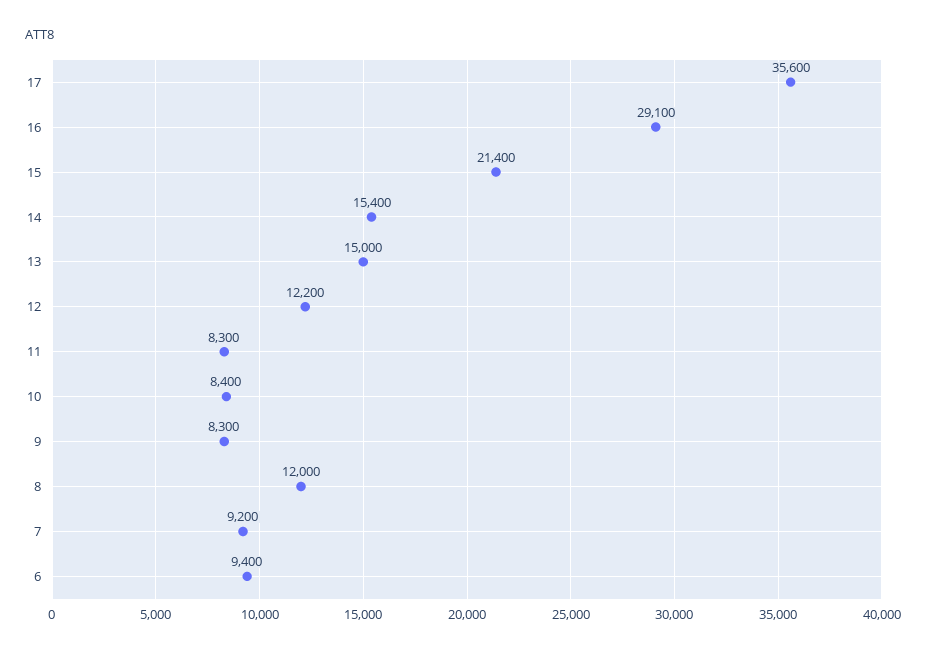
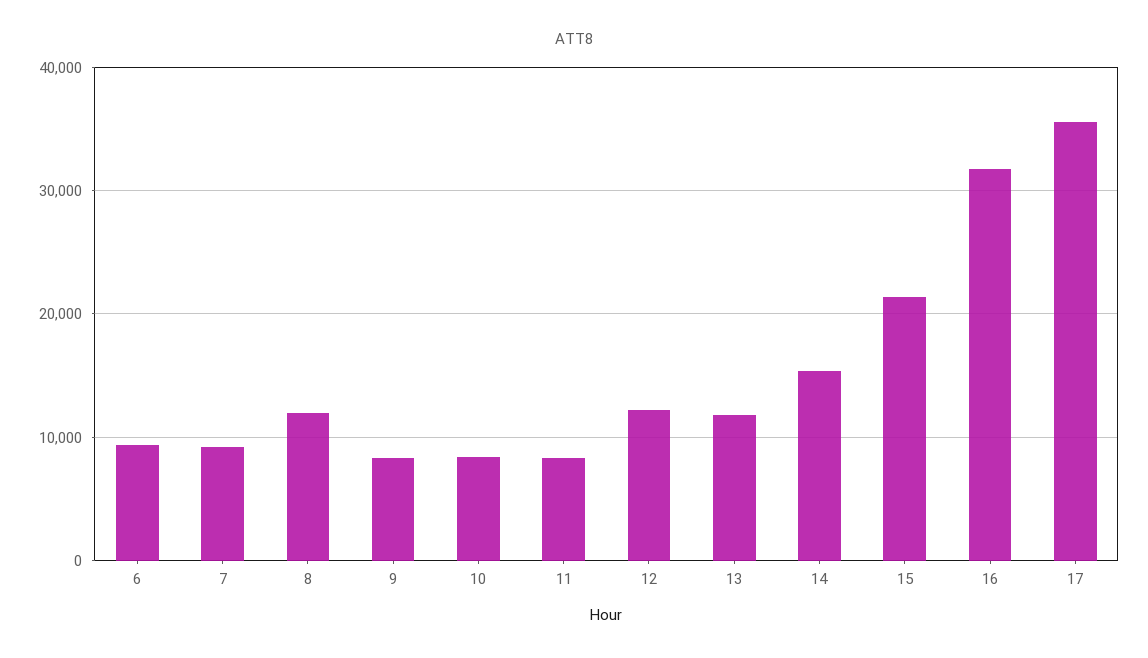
  {
    "17": 35600,
-   "16": 29100,
+   "16": 32000,
    "15": 21400,
    "14": 15400,
-   "13": 15000,
+   "13": 12000,
    "12": 12200,
    "11": 8300,
    "10": 8400,
    "9": 8300,
    "8": 12000,
    "7": 9200,
    "6": 9400
  }

